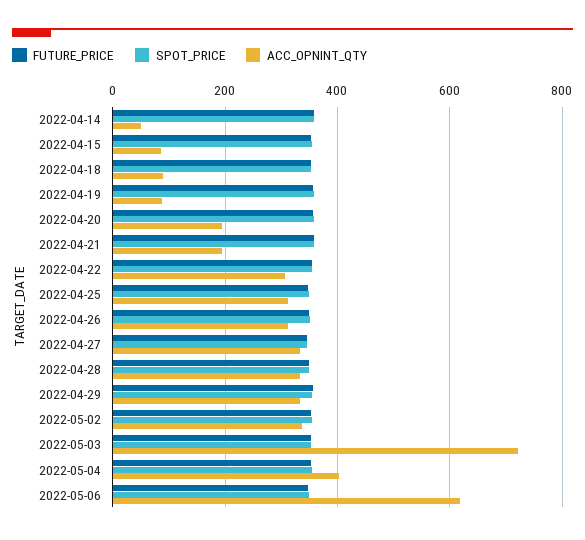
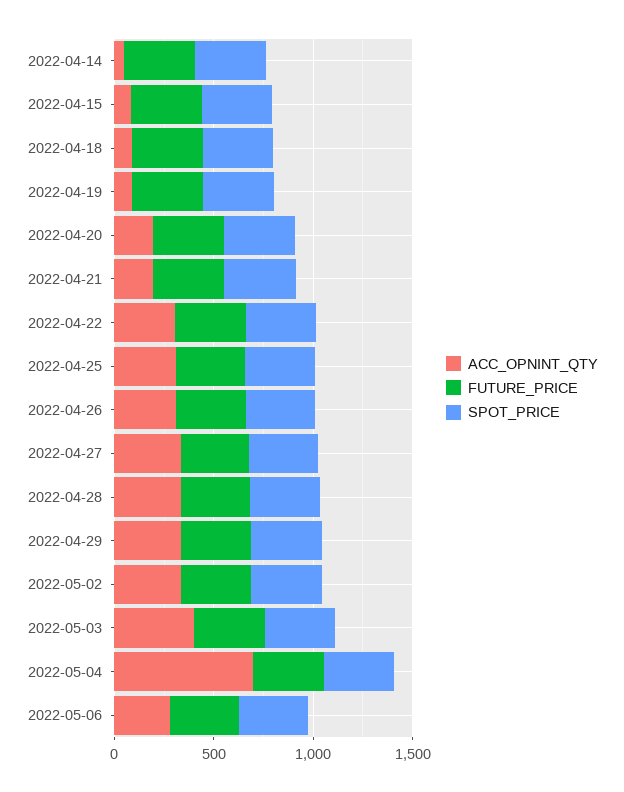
  {
    "FUTURE_PRICE": {
      "2022-04-14": 360,
      "2022-04-15": 360,
      "2022-04-18": 360,
      "2022-04-19": 360,
      "2022-04-20": 360,
      "2022-04-21": 360,
      "2022-04-22": 360,
      "2022-04-25": 340,
      "2022-04-26": 360,
      "2022-04-27": 340,
      "2022-04-28": 340,
      "2022-04-29": 360,
      "2022-05-02": 360,
      "2022-05-03": 360,
      "2022-05-04": 360,
      "2022-05-06": 340
    },
    "SPOT_PRICE": {
      "2022-04-14": 360,
      "2022-04-15": 360,
      "2022-04-18": 360,
      "2022-04-19": 360,
      "2022-04-20": 360,
      "2022-04-21": 360,
      "2022-04-22": 360,
      "2022-04-25": 340,
      "2022-04-26": 360,
      "2022-04-27": 340,
      "2022-04-28": 360,
      "2022-04-29": 360,
      "2022-05-02": 360,
      "2022-05-03": 360,
      "2022-05-04": 360,
      "2022-05-06": 340
    },
    "ACC_OPNINT_QTY": {
      "2022-04-14": 60,
      "2022-04-15": 80,
      "2022-04-18": 100,
      "2022-04-19": 80,
      "2022-04-20": 200,
      "2022-04-21": 200,
      "2022-04-22": 300,
      "2022-04-25": 320,
      "2022-04-26": 320,
      "2022-04-27": 340,
      "2022-04-28": 340,
      "2022-04-29": 340,
      "2022-05-02": 340,
-     "2022-05-03": 720,
+     "2022-05-03": 400,
-     "2022-05-04": 400,
+     "2022-05-04": 700,
-     "2022-05-06": 620
+     "2022-05-06": 300
    }
  }

